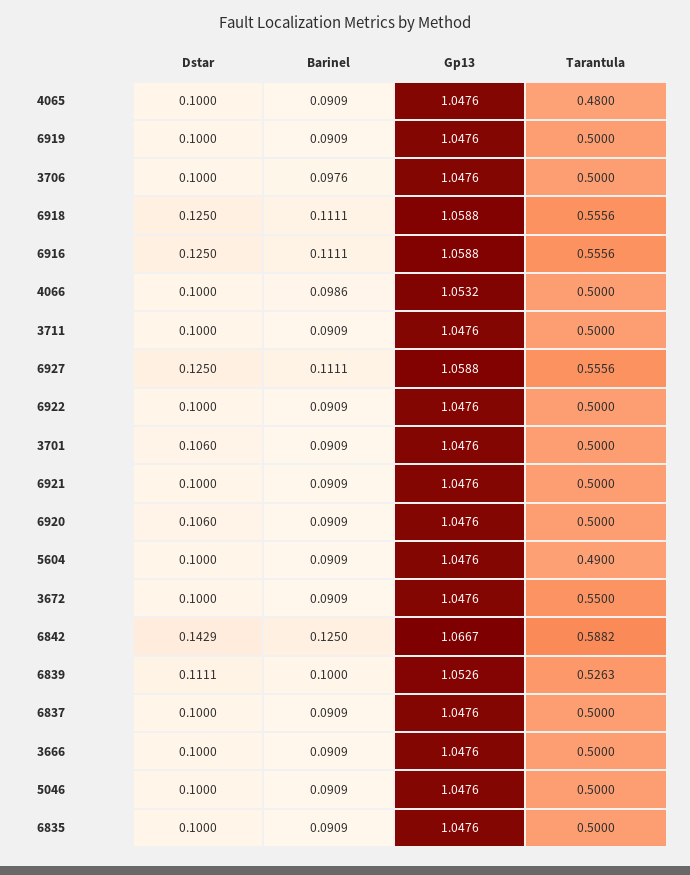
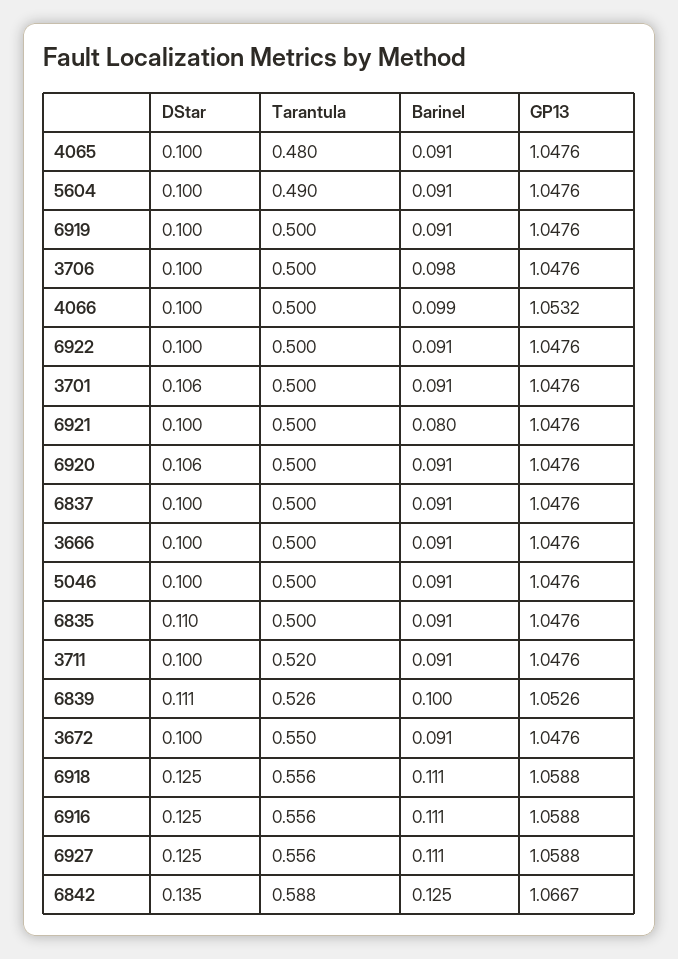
  {
    "Dstar": {
      "4065": 0.1,
      "6919": 0.1,
      "3706": 0.1,
      "6918": 0.125,
      "6916": 0.125,
      "4066": 0.1,
      "3711": 0.1,
      "6927": 0.125,
      "6922": 0.1,
      "3701": 0.106,
      "6921": 0.1,
      "6920": 0.106,
      "5604": 0.1,
      "3672": 0.1,
-     "6842": 0.1429,
+     "6842": 0.135,
      "6839": 0.1111,
      "6837": 0.1,
      "3666": 0.1,
      "5046": 0.1,
-     "6835": 0.1
+     "6835": 0.11
    },
    "Barinel": {
      "4065": 0.0909,
      "6919": 0.0909,
      "3706": 0.0976,
      "6918": 0.1111,
      "6916": 0.1111,
      "4066": 0.0986,
      "3711": 0.0909,
      "6927": 0.1111,
      "6922": 0.0909,
      "3701": 0.0909,
-     "6921": 0.0909,
+     "6921": 0.08,
      "6920": 0.0909,
      "5604": 0.0909,
      "3672": 0.0909,
      "6842": 0.125,
      "6839": 0.1,
      "6837": 0.0909,
      "3666": 0.0909,
      "5046": 0.0909,
      "6835": 0.0909
    },
    "Gp13": {
      "4065": 1.0476,
      "6919": 1.0476,
      "3706": 1.0476,
      "6918": 1.0588,
      "6916": 1.0588,
      "4066": 1.0532,
      "3711": 1.0476,
      "6927": 1.0588,
      "6922": 1.0476,
      "3701": 1.0476,
      "6921": 1.0476,
      "6920": 1.0476,
      "5604": 1.0476,
      "3672": 1.0476,
      "6842": 1.0667,
      "6839": 1.0526,
      "6837": 1.0476,
      "3666": 1.0476,
      "5046": 1.0476,
      "6835": 1.0476
    },
    "Tarantula": {
      "4065": 0.48,
      "6919": 0.5,
      "3706": 0.5,
      "6918": 0.5556,
      "6916": 0.5556,
      "4066": 0.5,
-     "3711": 0.5,
+     "3711": 0.52,
      "6927": 0.5556,
      "6922": 0.5,
      "3701": 0.5,
      "6921": 0.5,
      "6920": 0.5,
      "5604": 0.49,
      "3672": 0.55,
      "6842": 0.5882,
      "6839": 0.5263,
      "6837": 0.5,
      "3666": 0.5,
      "5046": 0.5,
      "6835": 0.5
    }
  }

